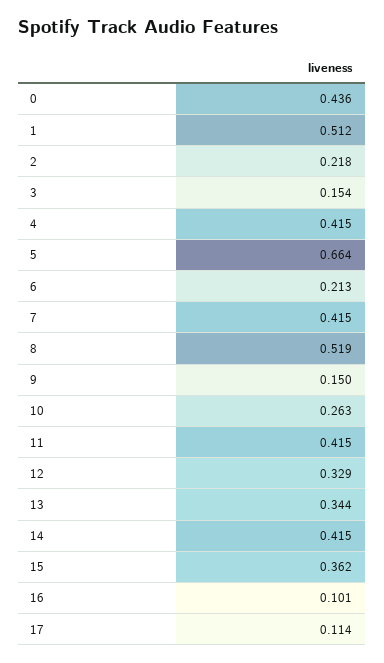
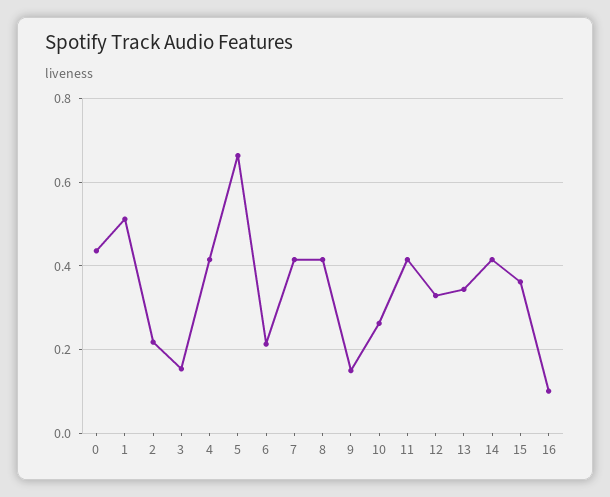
  {
    "0": 0.436,
    "1": 0.512,
    "2": 0.218,
    "3": 0.154,
    "4": 0.415,
    "5": 0.664,
    "6": 0.213,
    "7": 0.415,
-   "8": 0.519,
+   "8": 0.42,
    "9": 0.15,
    "10": 0.263,
    "11": 0.415,
    "12": 0.329,
    "13": 0.344,
    "14": 0.415,
    "15": 0.362,
-   "16": 0.101,
+   "16": 0.101
-   "17": 0.114
  }

